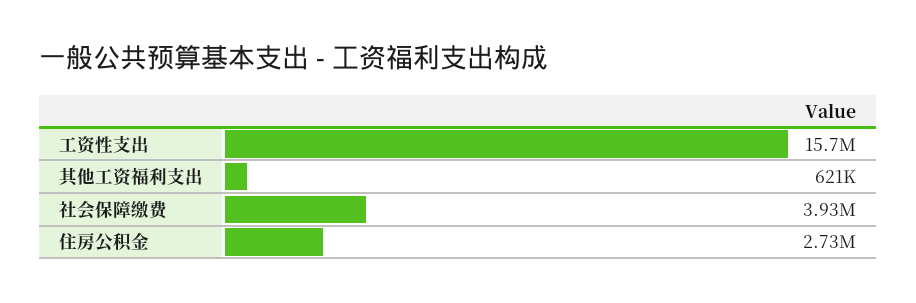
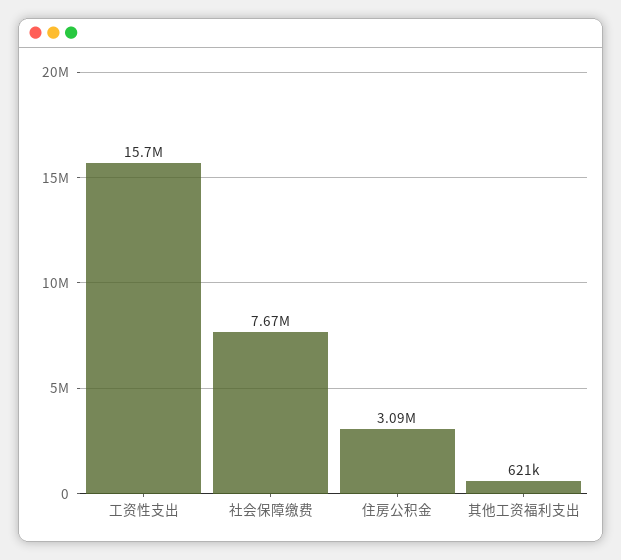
  {
    "工资性支出": 15700000,
    "其他工资福利支出": 621000,
-   "社会保障缴费": 3930000,
+   "社会保障缴费": 7670000,
-   "住房公积金": 2730000
+   "住房公积金": 3090000
  }

